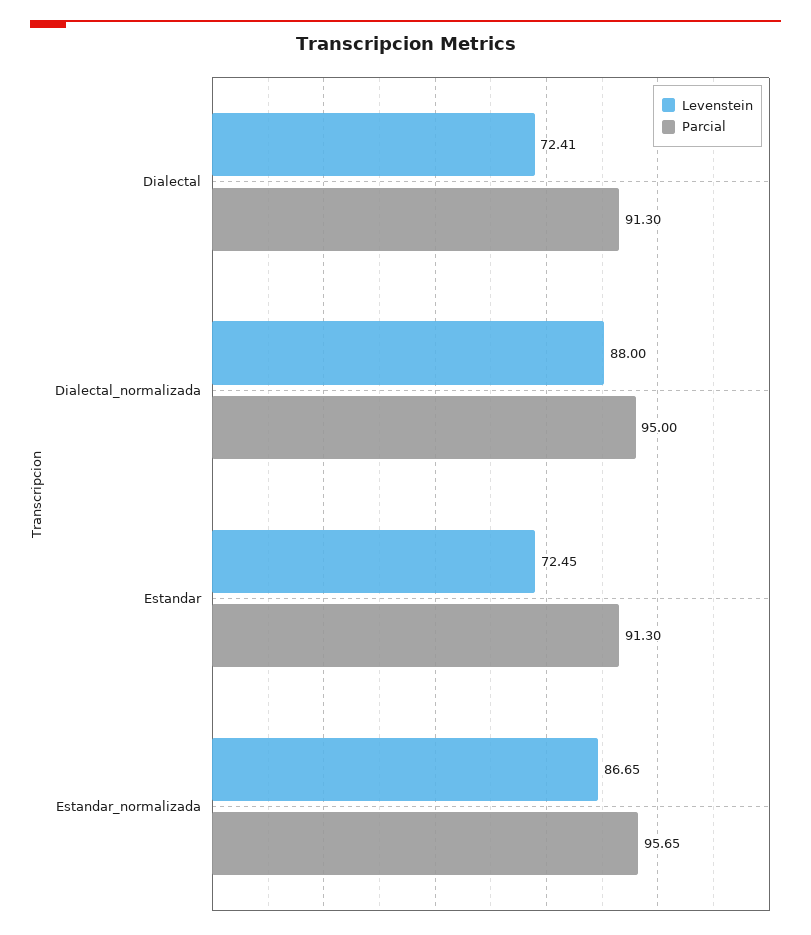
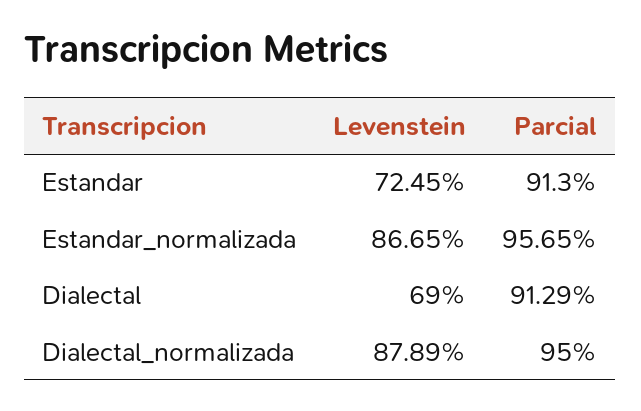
  {
    "Levenstein": {
-     "Dialectal": 72.41,
+     "Dialectal": 69,
-     "Dialectal_normalizada": 88,
+     "Dialectal_normalizada": 87.89,
      "Estandar": 72.45,
      "Estandar_normalizada": 86.65
    },
    "Parcial": {
-     "Dialectal": 91.3,
+     "Dialectal": 91.29,
      "Dialectal_normalizada": 95,
      "Estandar": 91.3,
      "Estandar_normalizada": 95.65
    }
  }

